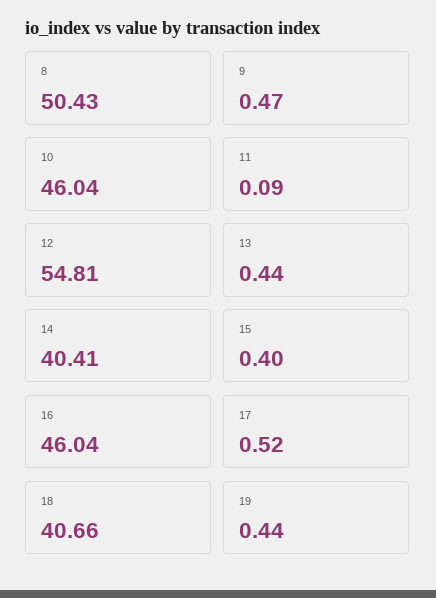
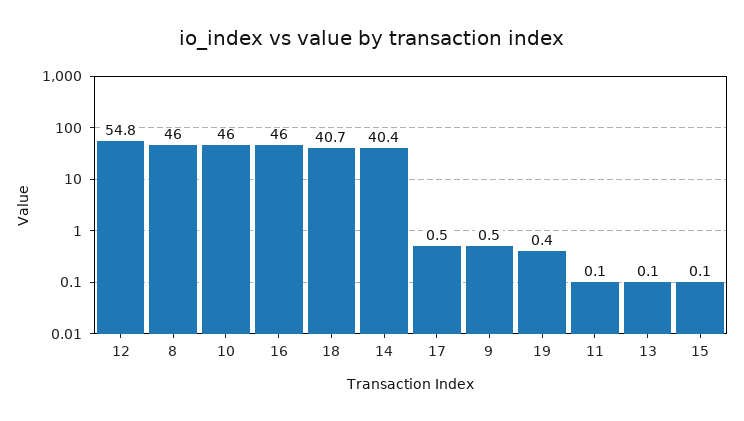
  {
-   "8": 50.43,
+   "8": 46,
    "9": 0.47,
    "10": 46.04,
    "11": 0.09,
    "12": 54.81,
-   "13": 0.44,
+   "13": 0.1,
    "14": 40.41,
-   "15": 0.4,
+   "15": 0.1,
    "16": 46.04,
    "17": 0.52,
    "18": 40.66,
    "19": 0.44
  }

